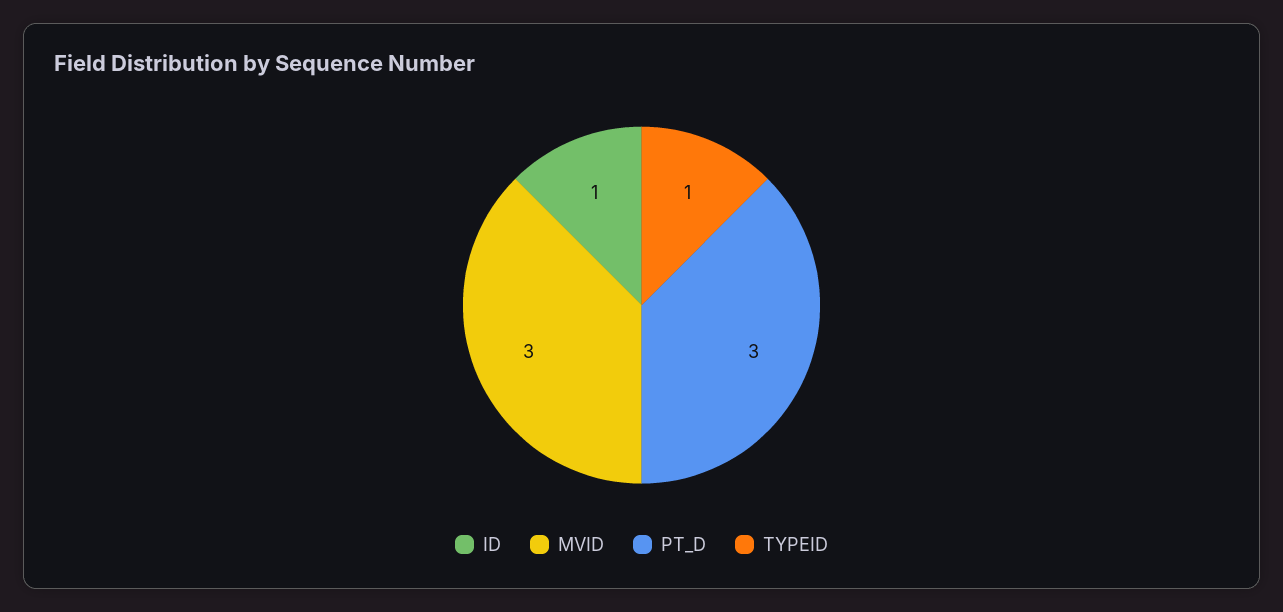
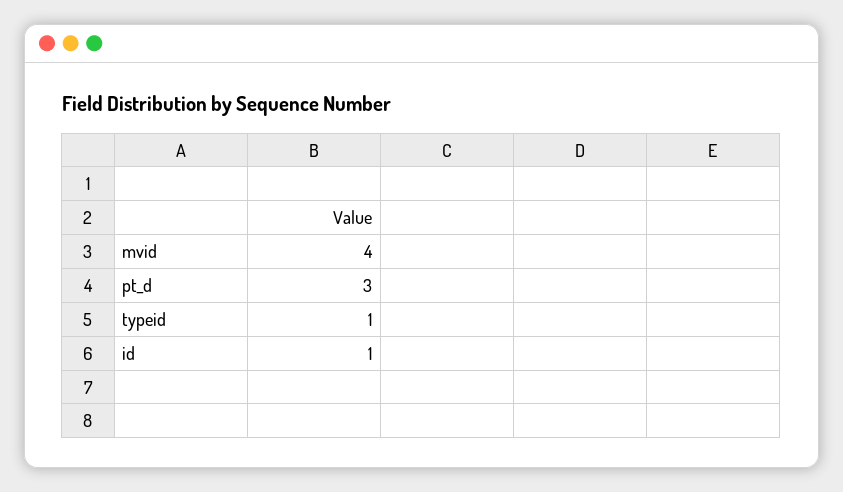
  {
    "ID": 1,
-   "MVID": 3,
+   "MVID": 4,
    "PT_D": 3,
    "TYPEID": 1
  }

